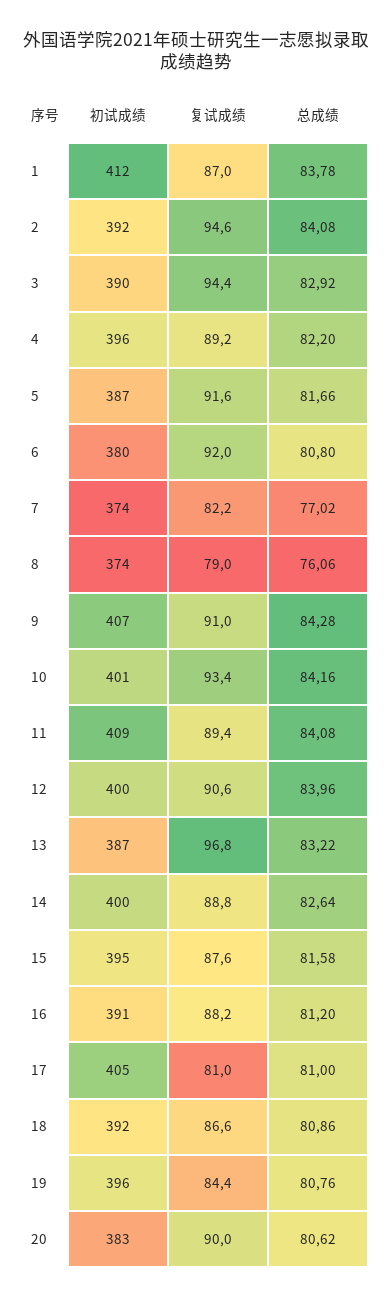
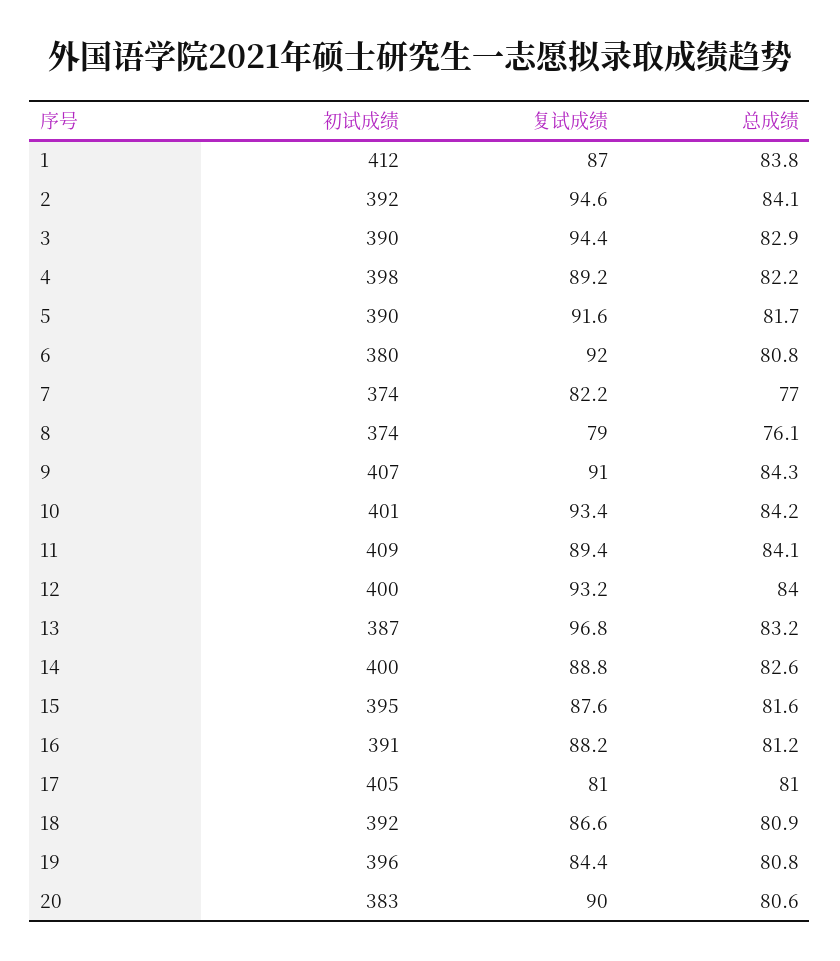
  {
    "初试成绩": {
      "1": 412,
      "2": 392,
      "3": 390,
-     "4": 396,
+     "4": 398,
-     "5": 387,
+     "5": 390,
      "6": 380,
      "7": 374,
      "8": 374,
      "9": 407,
      "10": 401,
      "11": 409,
      "12": 400,
      "13": 387,
      "14": 400,
      "15": 395,
      "16": 391,
      "17": 405,
      "18": 392,
      "19": 396,
      "20": 383
    },
    "复试成绩": {
      "1": 87,
      "2": 94.6,
      "3": 94.4,
      "4": 89.2,
      "5": 91.6,
      "6": 92,
      "7": 82.2,
      "8": 79,
      "9": 91,
      "10": 93.4,
      "11": 89.4,
-     "12": 90.6,
+     "12": 93.2,
      "13": 96.8,
      "14": 88.8,
      "15": 87.6,
      "16": 88.2,
      "17": 81,
      "18": 86.6,
      "19": 84.4,
      "20": 90
    },
    "总成绩": {
      "1": 83.78,
      "2": 84.08,
      "3": 82.92,
      "4": 82.2,
      "5": 81.66,
      "6": 80.8,
      "7": 77.02,
      "8": 76.06,
      "9": 84.28,
      "10": 84.16,
      "11": 84.08,
      "12": 83.96,
      "13": 83.22,
      "14": 82.64,
      "15": 81.58,
      "16": 81.2,
      "17": 81,
      "18": 80.86,
      "19": 80.76,
      "20": 80.62
    }
  }

